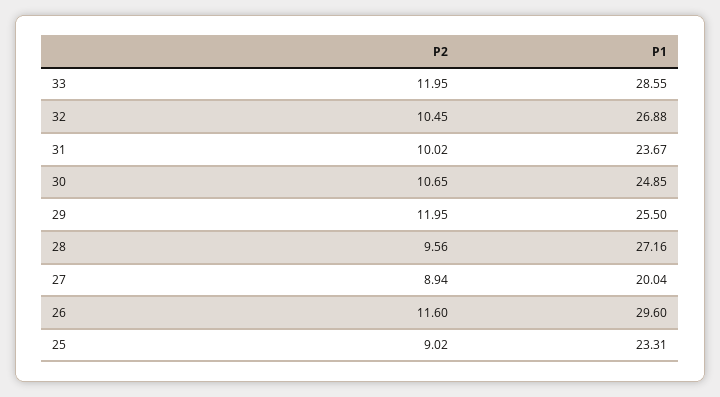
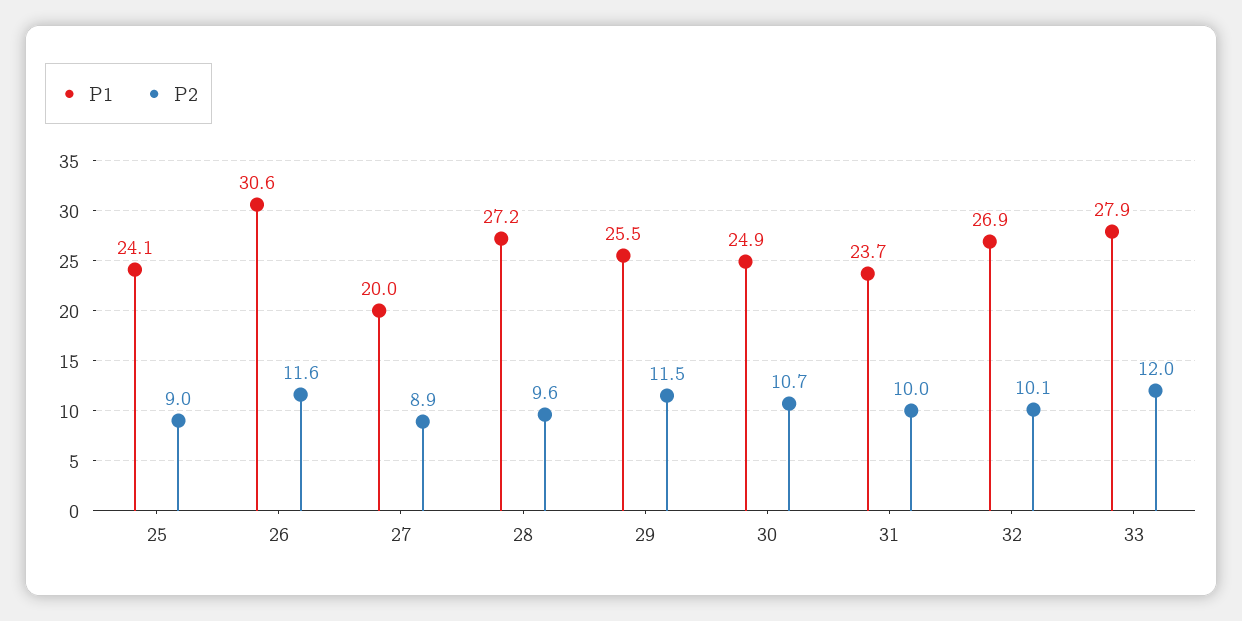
  {
    "P2": {
      "33": 11.95,
-     "32": 10.45,
+     "32": 10.1,
      "31": 10.02,
      "30": 10.65,
-     "29": 11.95,
+     "29": 11.5,
      "28": 9.56,
      "27": 8.94,
      "26": 11.6,
      "25": 9.02
    },
    "P1": {
-     "33": 28.55,
+     "33": 27.9,
      "32": 26.88,
      "31": 23.67,
      "30": 24.85,
      "29": 25.5,
      "28": 27.16,
      "27": 20.04,
-     "26": 29.6,
+     "26": 30.6,
-     "25": 23.31
+     "25": 24.1
    }
  }

